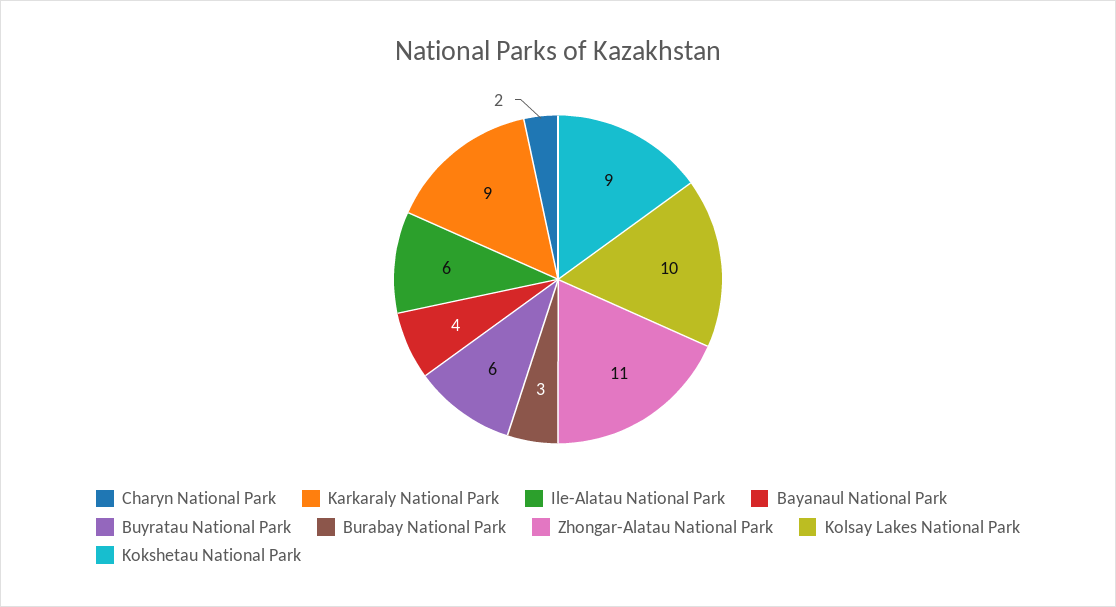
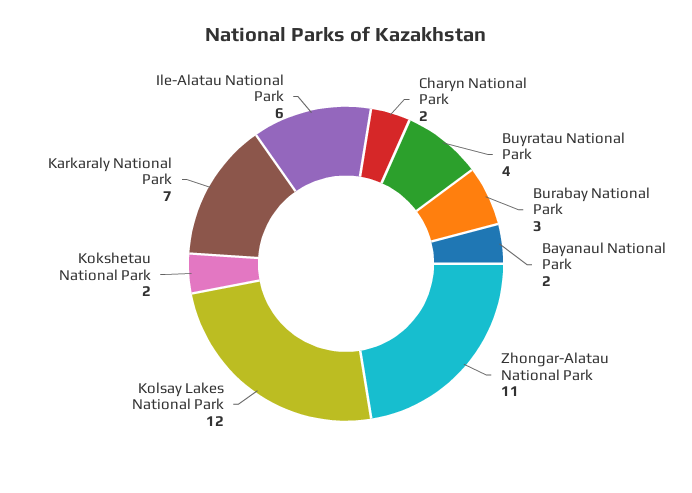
  {
    "Charyn National Park": 2,
-   "Karkaraly National Park": 9,
+   "Karkaraly National Park": 7,
    "Ile-Alatau National Park": 6,
-   "Bayanaul National Park": 4,
+   "Bayanaul National Park": 2,
-   "Buyratau National Park": 6,
+   "Buyratau National Park": 4,
    "Burabay National Park": 3,
    "Zhongar-Alatau National Park": 11,
-   "Kolsay Lakes National Park": 10,
+   "Kolsay Lakes National Park": 12,
-   "Kokshetau National Park": 9
+   "Kokshetau National Park": 2
  }

